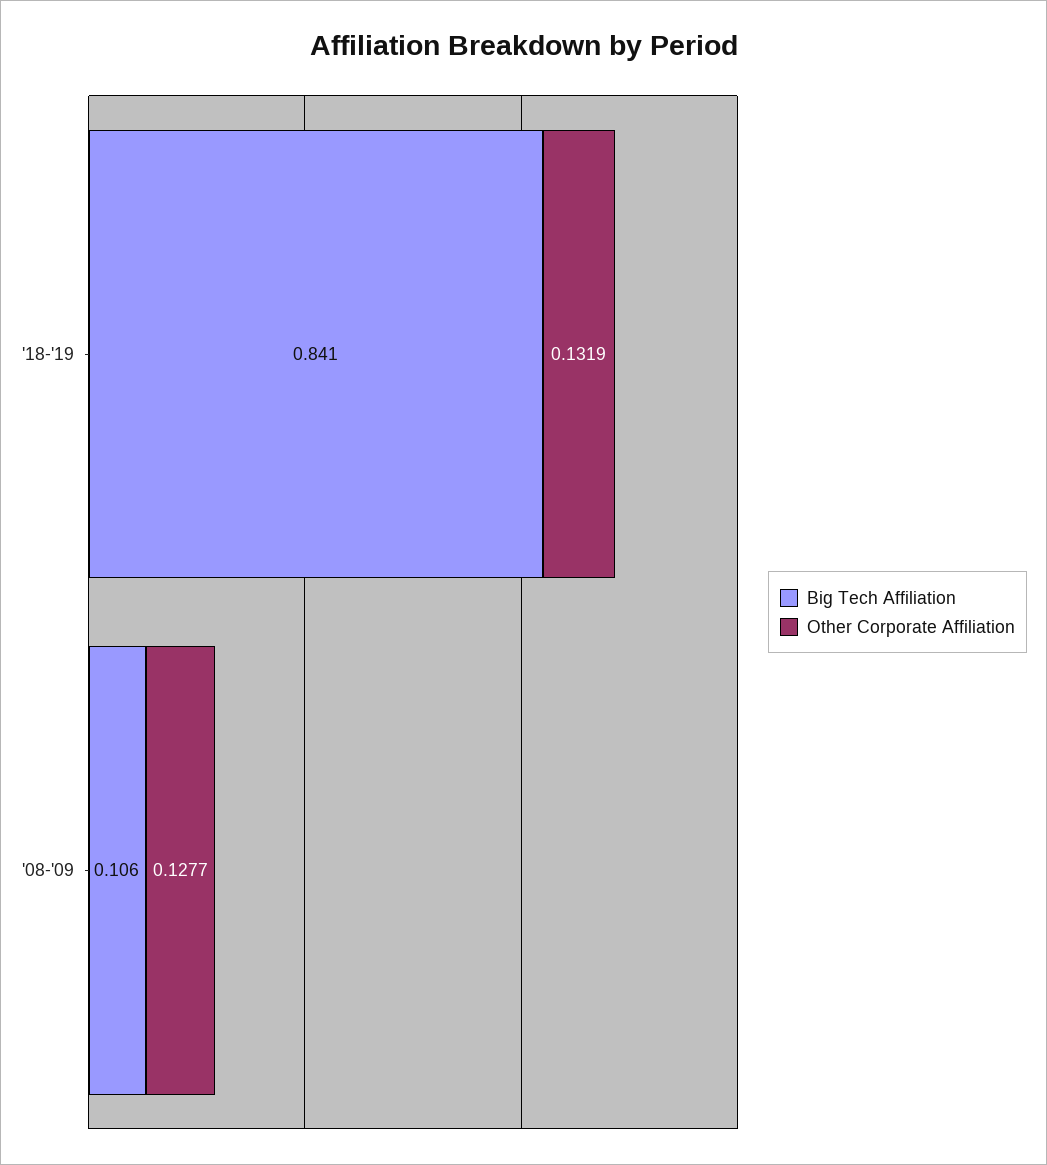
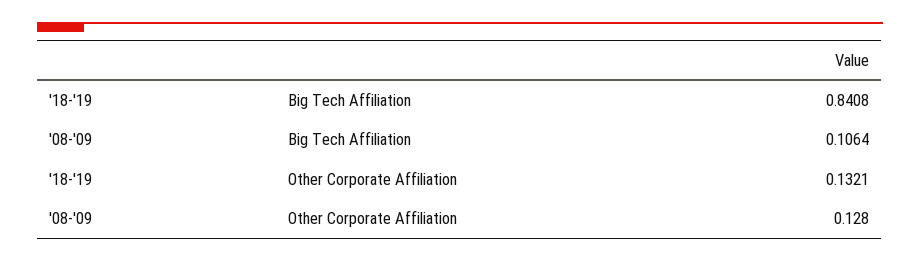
  {
    "Big Tech Affiliation": {
      "'18-'19": 0.8408,
      "'08-'09": 0.1064
    },
    "Other Corporate Affiliation": {
-     "'18-'19": 0.1319,
+     "'18-'19": 0.1321,
-     "'08-'09": 0.1277
+     "'08-'09": 0.128
    }
  }

